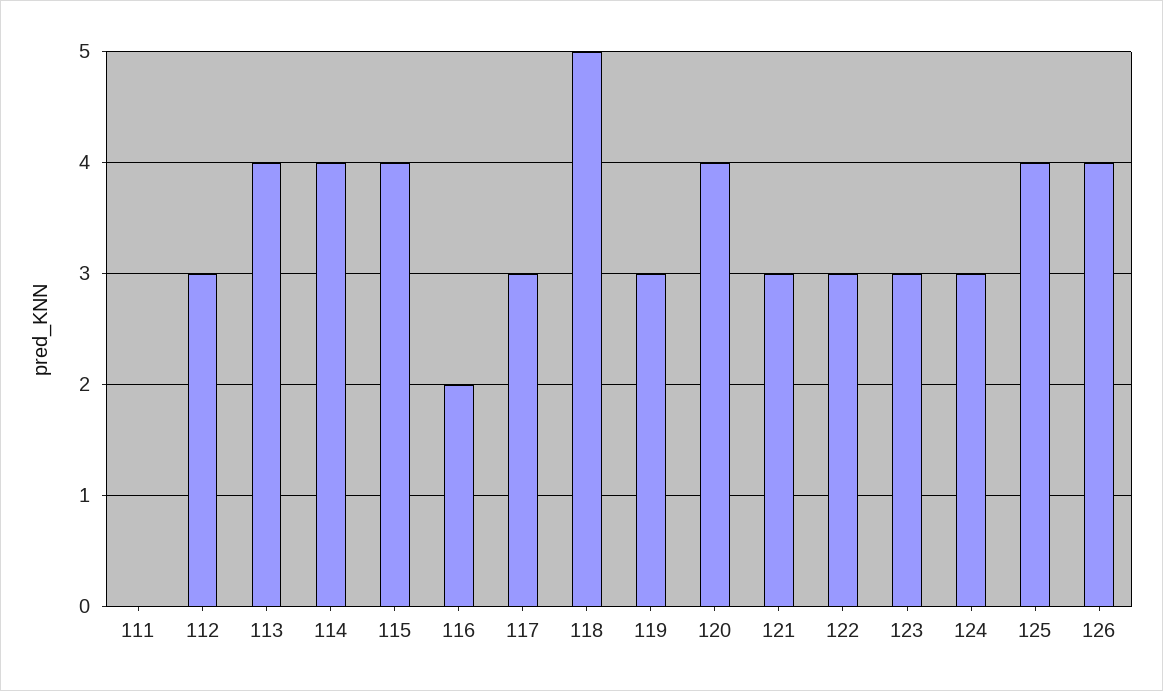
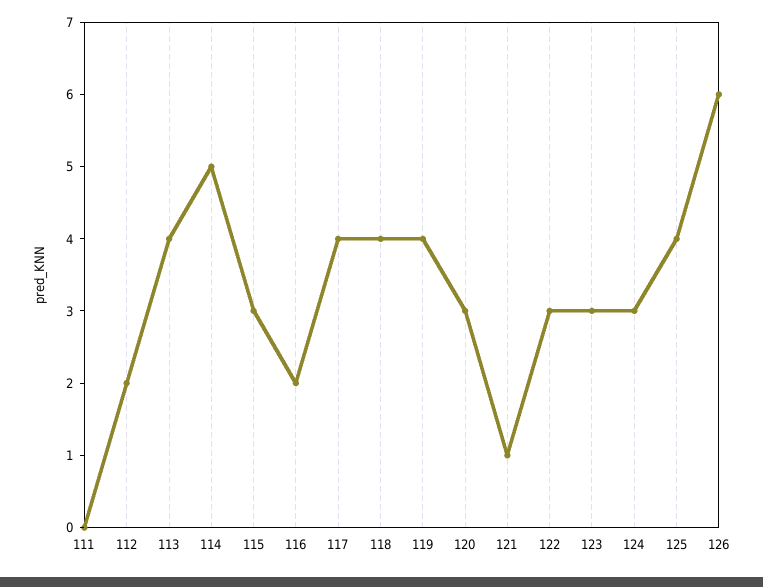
  {
    "111": 0,
-   "112": 3,
+   "112": 2,
    "113": 4,
-   "114": 4,
+   "114": 5,
-   "115": 4,
+   "115": 3,
    "116": 2,
-   "117": 3,
+   "117": 4,
-   "118": 5,
+   "118": 4,
-   "119": 3,
+   "119": 4,
-   "120": 4,
+   "120": 3,
-   "121": 3,
+   "121": 1,
    "122": 3,
    "123": 3,
    "124": 3,
    "125": 4,
-   "126": 4
+   "126": 6
  }

